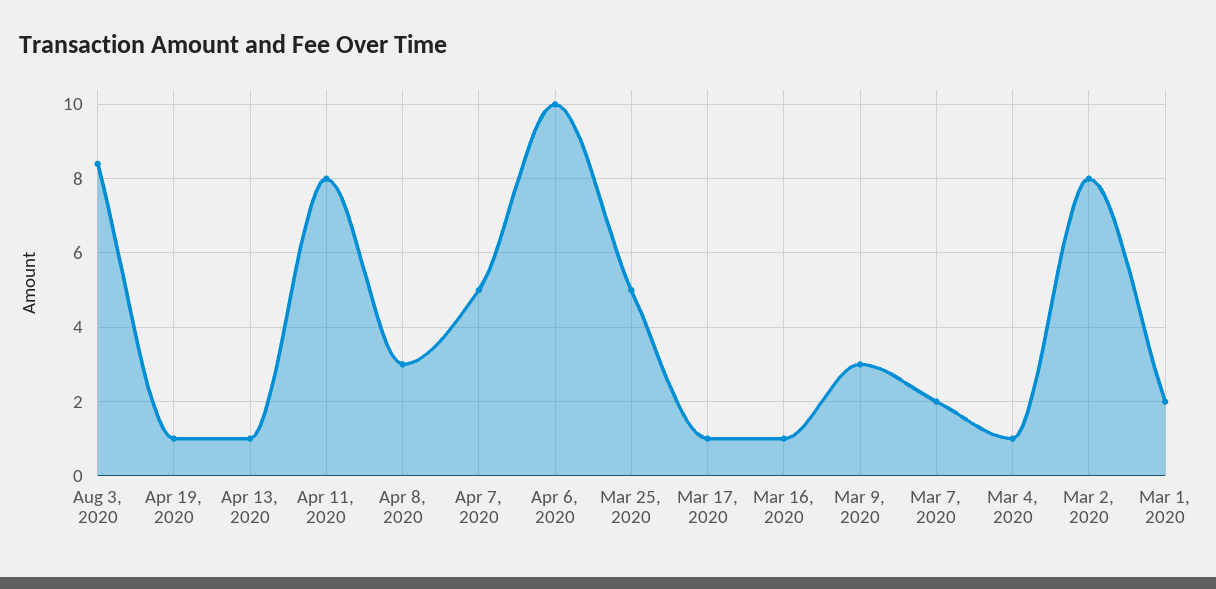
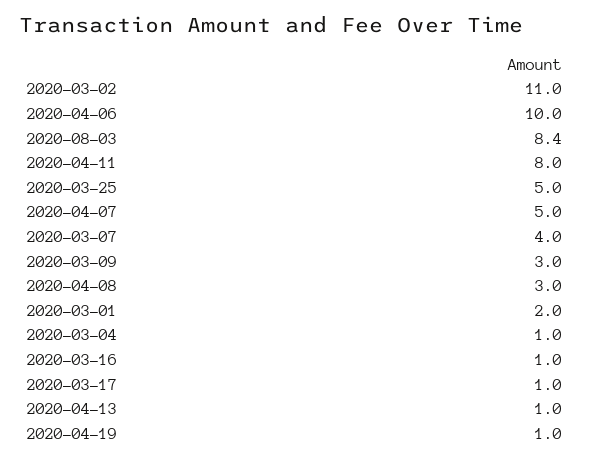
  {
    "Aug 3, 2020": 8.4,
    "Apr 19, 2020": 1,
    "Apr 13, 2020": 1,
    "Apr 11, 2020": 8,
    "Apr 8, 2020": 3,
    "Apr 7, 2020": 5,
    "Apr 6, 2020": 10,
    "Mar 25, 2020": 5,
    "Mar 17, 2020": 1,
    "Mar 16, 2020": 1,
    "Mar 9, 2020": 3,
-   "Mar 7, 2020": 2,
+   "Mar 7, 2020": 4,
    "Mar 4, 2020": 1,
-   "Mar 2, 2020": 8,
+   "Mar 2, 2020": 11,
    "Mar 1, 2020": 2
  }

